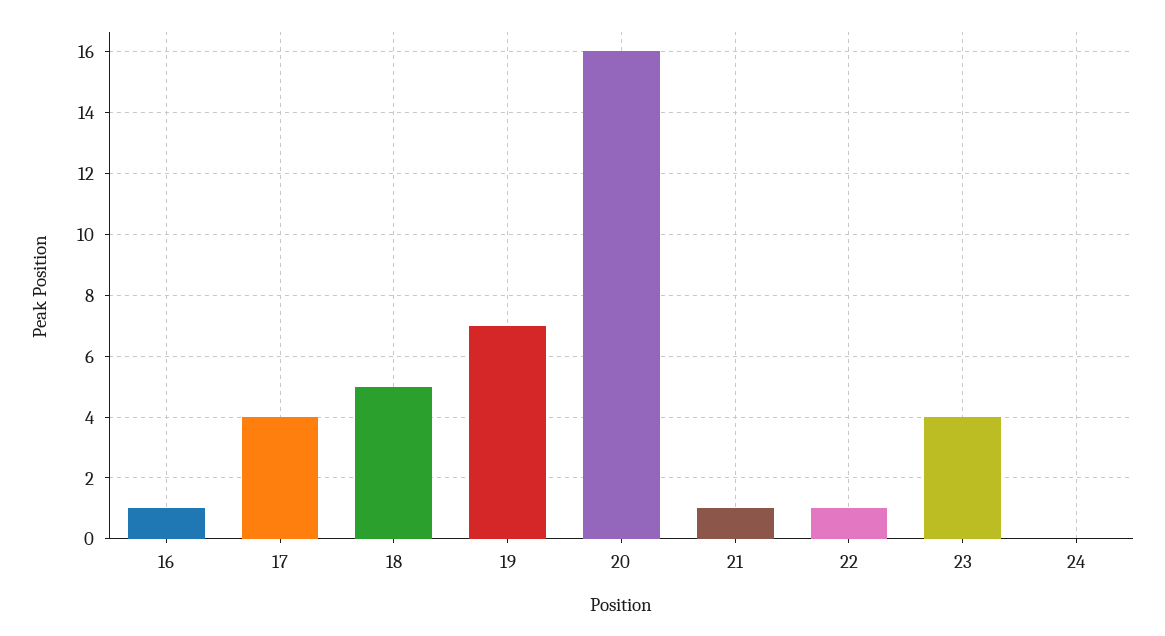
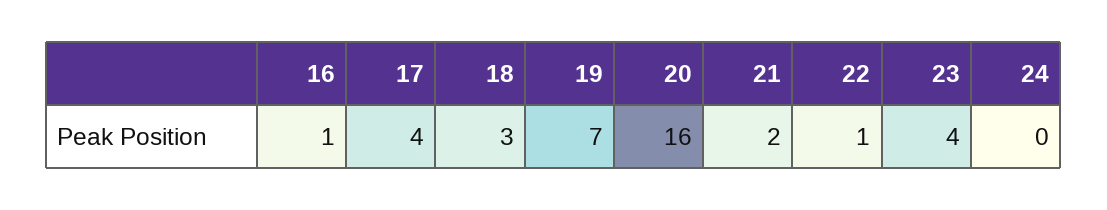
  {
    "16": 1,
    "17": 4,
-   "18": 5,
+   "18": 3,
    "19": 7,
    "20": 16,
-   "21": 1,
+   "21": 2,
    "22": 1,
    "23": 4,
    "24": 0
  }

